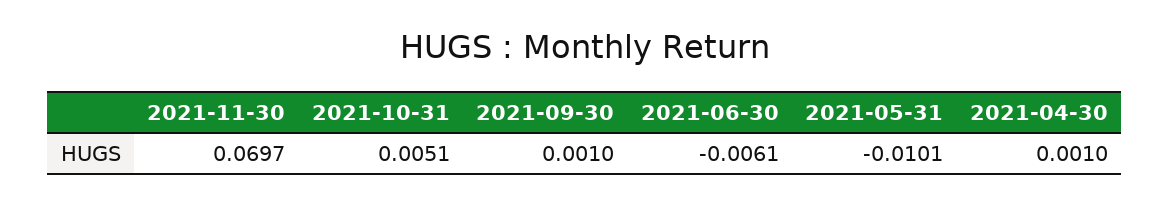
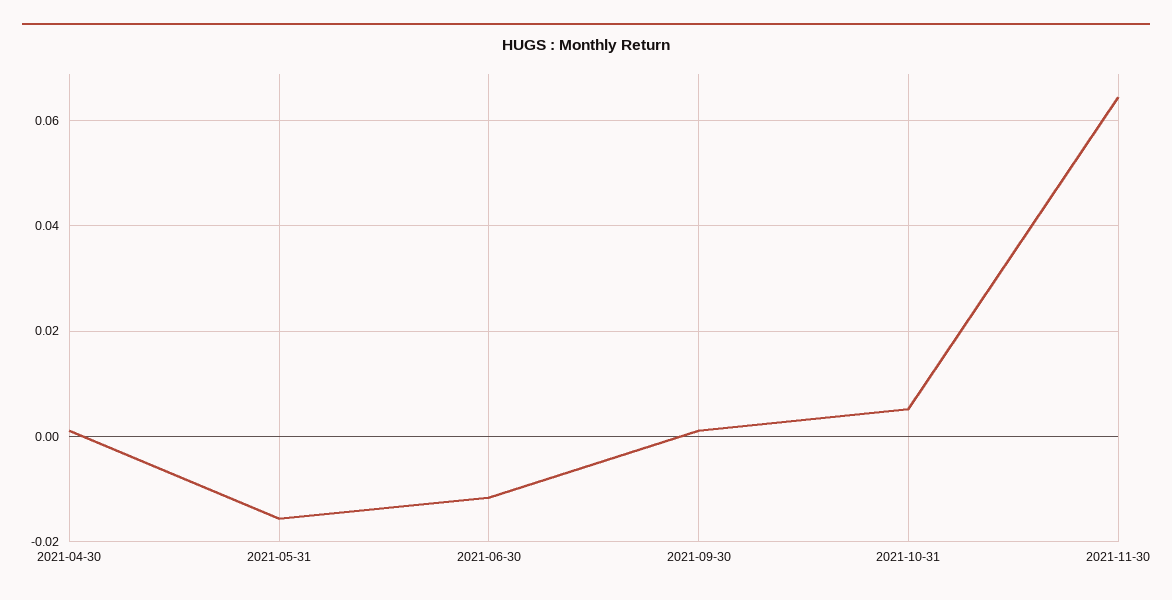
  {
-   "2021-11-30": 0.0697,
+   "2021-11-30": 0.064,
    "2021-10-31": 0.0051,
    "2021-09-30": 0.001,
-   "2021-06-30": -0.0061,
+   "2021-06-30": -0.012,
-   "2021-05-31": -0.0101,
+   "2021-05-31": -0.016,
    "2021-04-30": 0.001
  }

